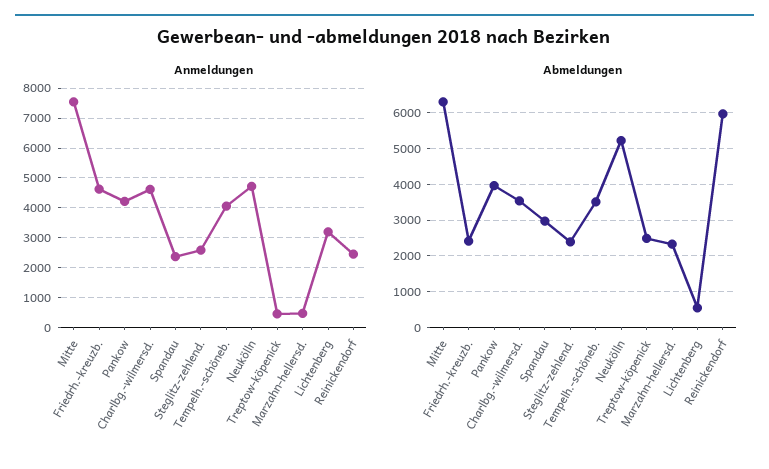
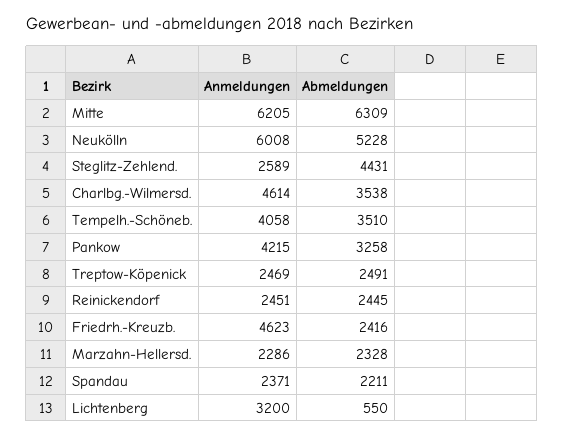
  {
    "Anmeldungen": {
-     "Mitte": 7500,
+     "Mitte": 6205,
      "Friedrh.-kreuzb.": 4623,
      "Pankow": 4215,
      "Charlbg.-wilmersd.": 4614,
      "Spandau": 2371,
      "Steglitz-zehlend.": 2589,
      "Tempelh.-schöneb.": 4058,
-     "Neukölln": 4750,
+     "Neukölln": 6008,
-     "Treptow-köpenick": 500,
+     "Treptow-köpenick": 2469,
-     "Marzahn-hellersd.": 500,
+     "Marzahn-hellersd.": 2286,
      "Lichtenberg": 3200,
      "Reinickendorf": 2451
    },
    "Abmeldungen": {
      "Mitte": 6309,
      "Friedrh.-kreuzb.": 2416,
-     "Pankow": 4000,
+     "Pankow": 3258,
      "Charlbg.-wilmersd.": 3538,
-     "Spandau": 3000,
+     "Spandau": 2211,
-     "Steglitz-zehlend.": 2400,
+     "Steglitz-zehlend.": 4431,
      "Tempelh.-schöneb.": 3510,
      "Neukölln": 5228,
      "Treptow-köpenick": 2491,
      "Marzahn-hellersd.": 2328,
      "Lichtenberg": 550,
-     "Reinickendorf": 6000
+     "Reinickendorf": 2445
    }
  }

